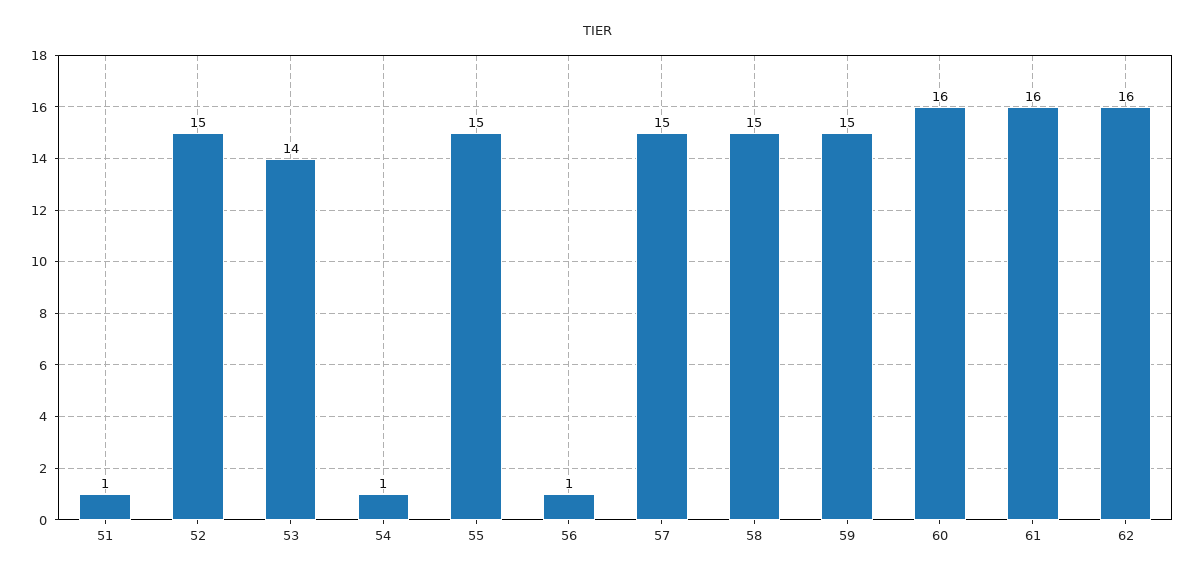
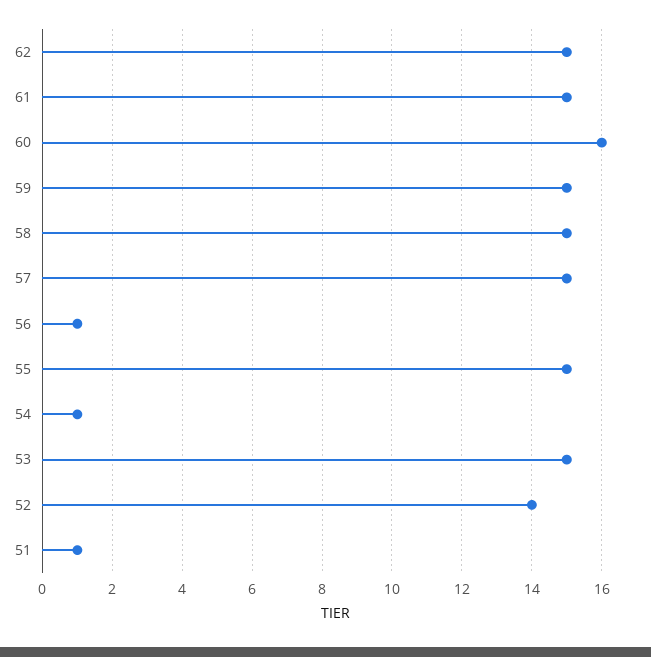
  {
    "51": 1,
-   "52": 15,
+   "52": 14,
-   "53": 14,
+   "53": 15,
    "54": 1,
    "55": 15,
    "56": 1,
    "57": 15,
    "58": 15,
    "59": 15,
    "60": 16,
-   "61": 16,
+   "61": 15,
-   "62": 16
+   "62": 15
  }

